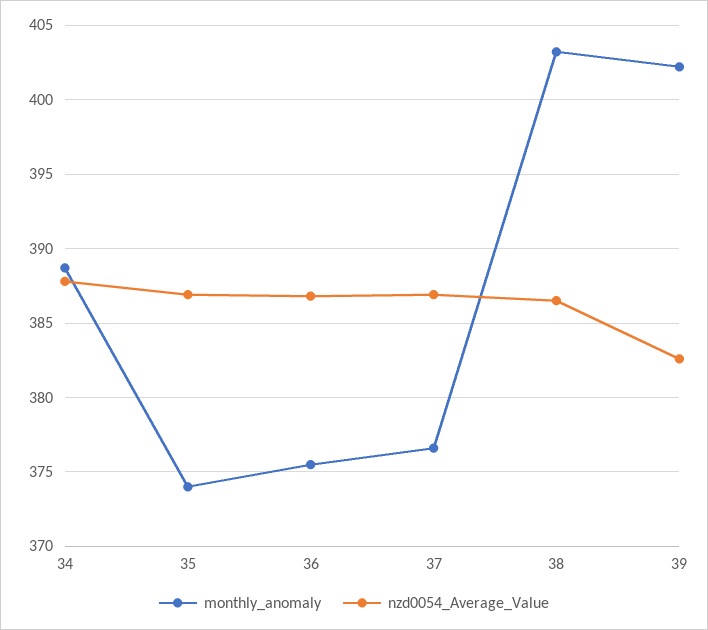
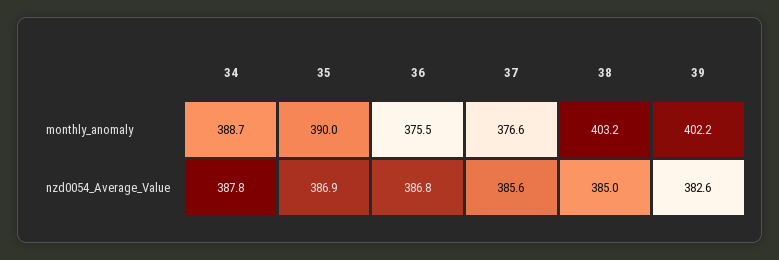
  {
    "monthly_anomaly": {
      "34": 388.7,
-     "35": 374,
+     "35": 390,
      "36": 375.5,
      "37": 376.6,
      "38": 403.2,
      "39": 402.2
    },
    "nzd0054_Average_Value": {
      "34": 387.8,
      "35": 386.9,
      "36": 386.8,
-     "37": 387,
+     "37": 385.6,
-     "38": 386.5,
+     "38": 385,
      "39": 382.6
    }
  }

